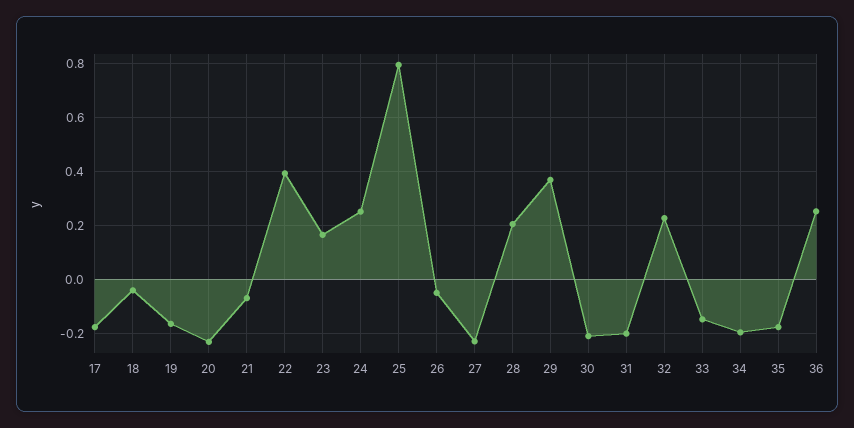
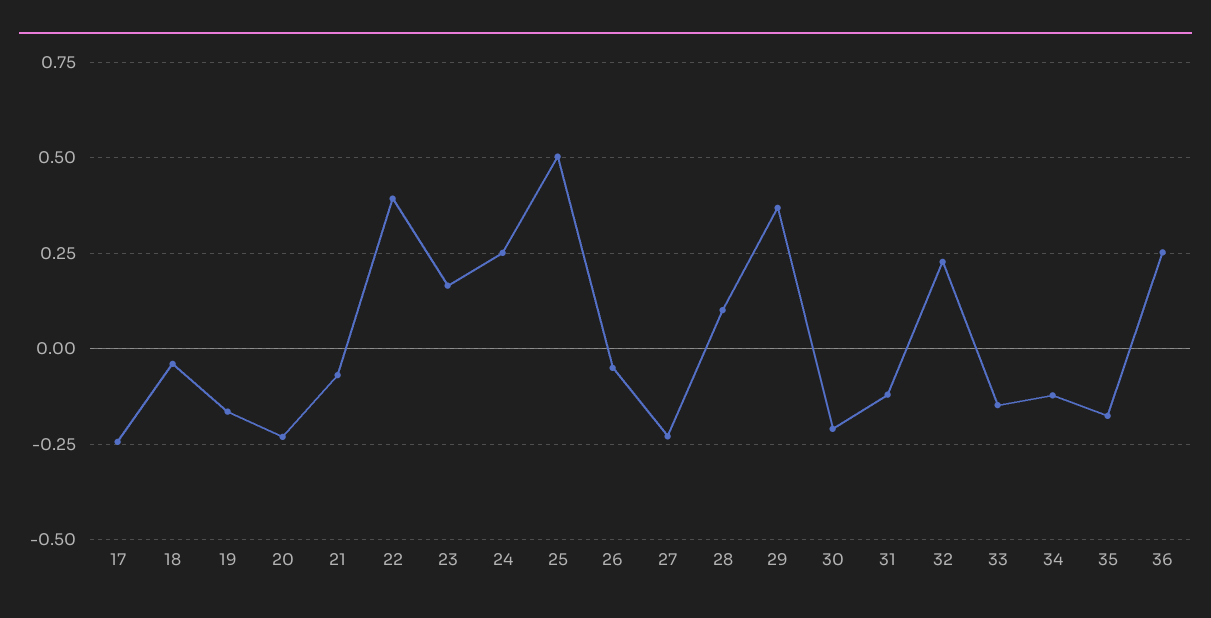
  {
-   "17": -0.175,
+   "17": -0.25,
    "18": -0.05,
    "19": -0.175,
    "20": -0.225,
    "21": -0.075,
    "22": 0.4,
    "23": 0.175,
    "24": 0.25,
-   "25": 0.8,
+   "25": 0.5,
    "26": -0.05,
    "27": -0.225,
-   "28": 0.2,
+   "28": 0.1,
    "29": 0.375,
    "30": -0.2,
-   "31": -0.2,
+   "31": -0.125,
    "32": 0.225,
    "33": -0.15,
-   "34": -0.2,
+   "34": -0.125,
    "35": -0.175,
    "36": 0.25
  }

